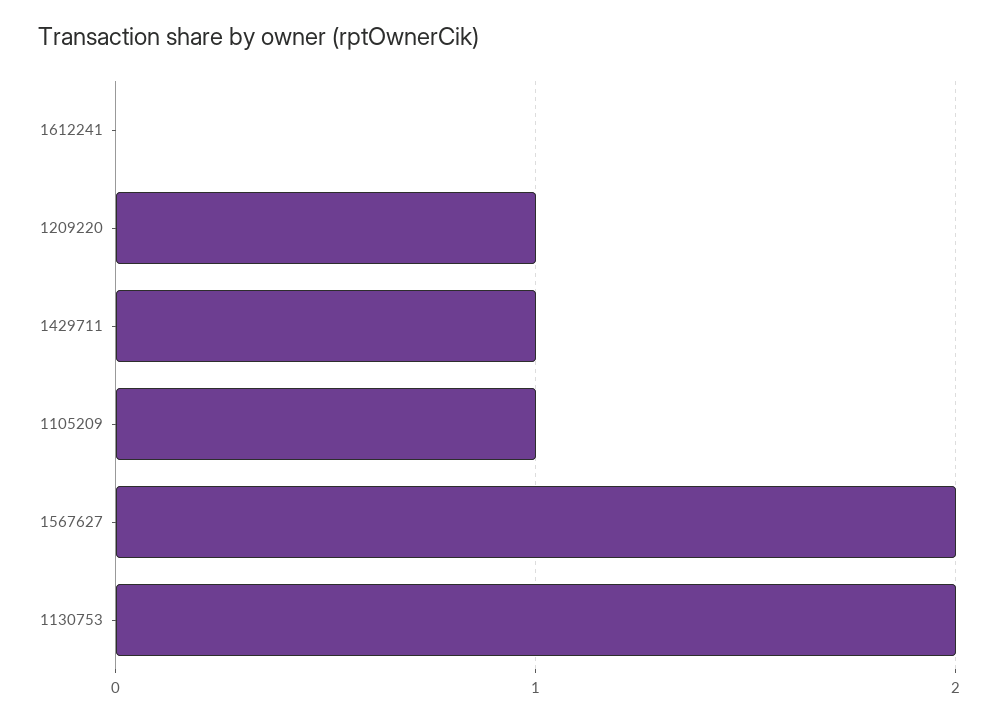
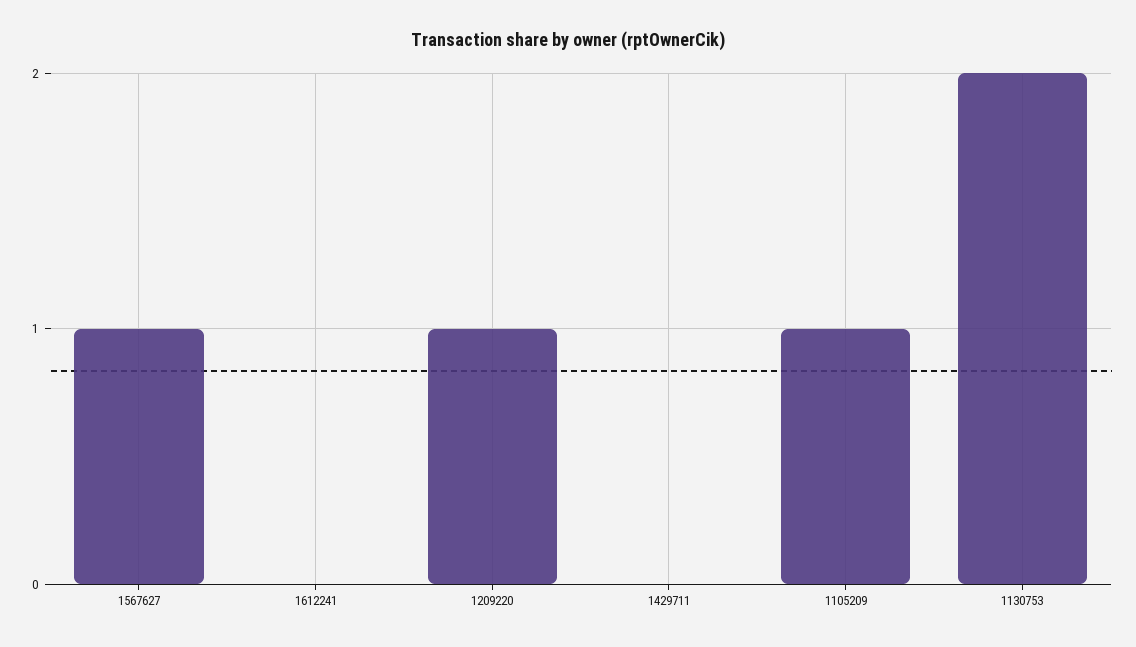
  {
    "1612241": 0,
    "1209220": 1,
-   "1429711": 1,
+   "1429711": 0,
    "1105209": 1,
-   "1567627": 2,
+   "1567627": 1,
    "1130753": 2
  }

